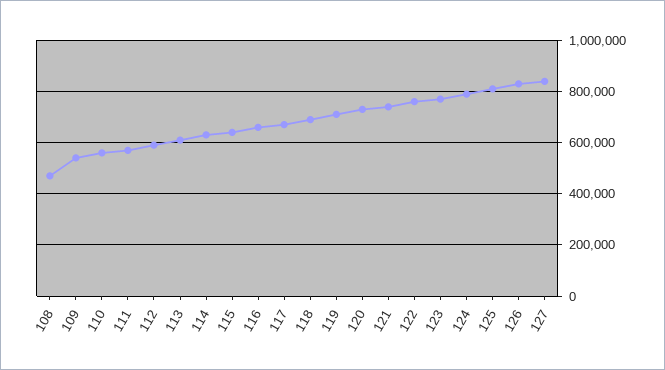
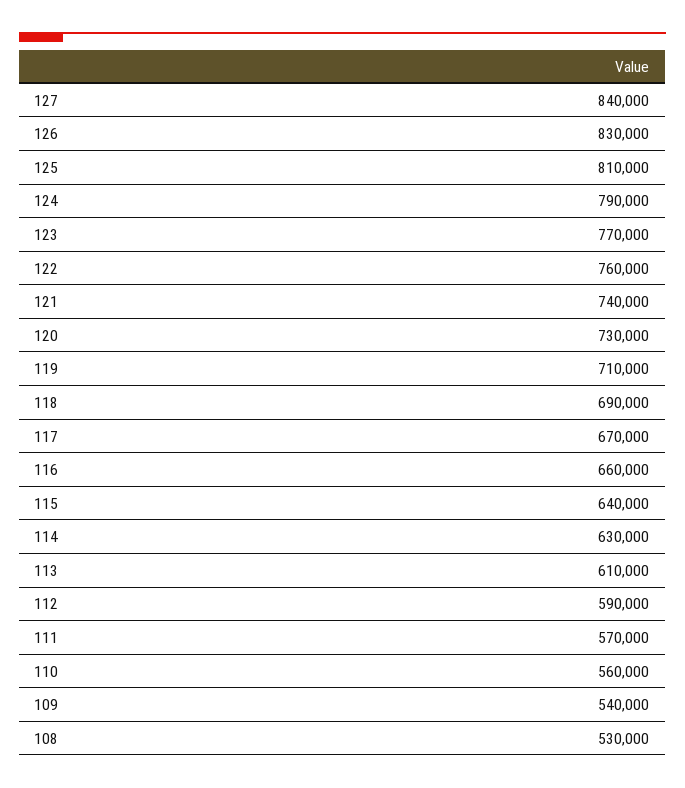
  {
-   "108": 475000,
+   "108": 530000,
    "109": 540000,
    "110": 560000,
    "111": 570000,
    "112": 590000,
    "113": 610000,
    "114": 630000,
    "115": 640000,
    "116": 660000,
    "117": 670000,
    "118": 690000,
    "119": 710000,
    "120": 730000,
    "121": 740000,
    "122": 760000,
    "123": 770000,
    "124": 790000,
    "125": 810000,
    "126": 830000,
    "127": 840000
  }

